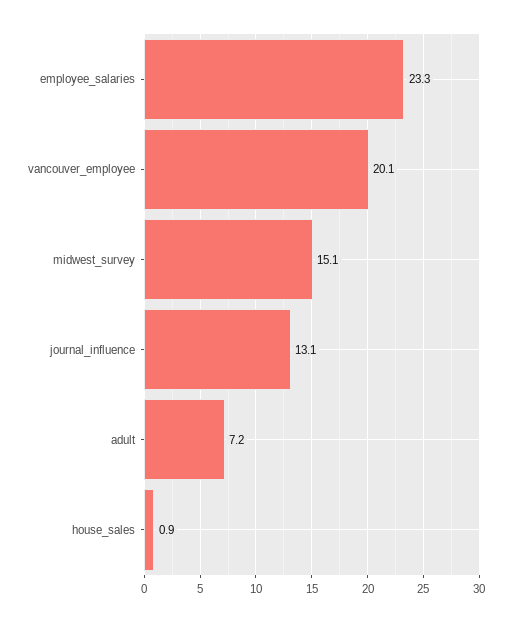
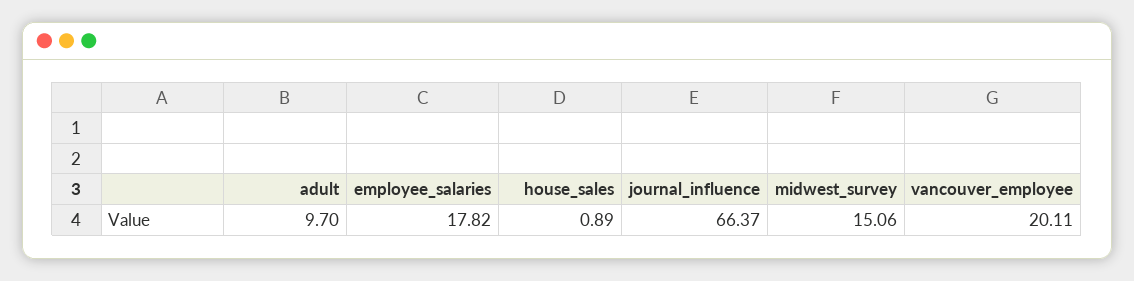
  {
-   "employee_salaries": 23.3,
+   "employee_salaries": 17.82,
    "vancouver_employee": 20.11,
    "midwest_survey": 15.06,
-   "journal_influence": 13.1,
+   "journal_influence": 66.37,
-   "adult": 7.2,
+   "adult": 9.7,
    "house_sales": 0.89
  }

